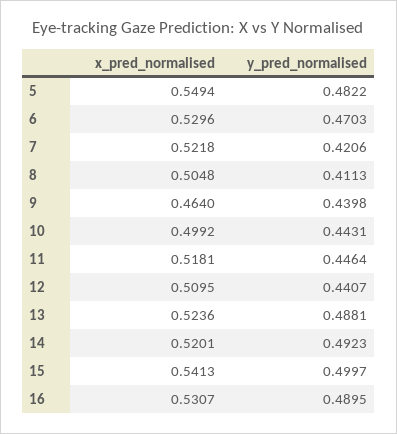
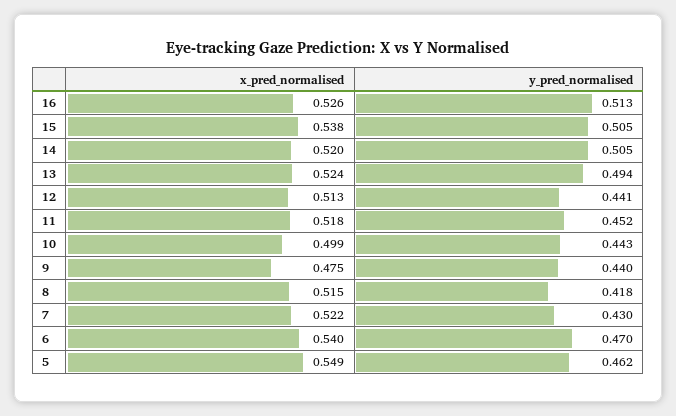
  {
    "x_pred_normalised": {
      "5": 0.5494,
-     "6": 0.5296,
+     "6": 0.54,
      "7": 0.5218,
-     "8": 0.5048,
+     "8": 0.515,
-     "9": 0.464,
+     "9": 0.475,
      "10": 0.4992,
      "11": 0.5181,
-     "12": 0.5095,
+     "12": 0.513,
      "13": 0.5236,
      "14": 0.5201,
-     "15": 0.5413,
+     "15": 0.538,
-     "16": 0.5307
+     "16": 0.526
    },
    "y_pred_normalised": {
-     "5": 0.4822,
+     "5": 0.462,
      "6": 0.4703,
-     "7": 0.4206,
+     "7": 0.43,
-     "8": 0.4113,
+     "8": 0.418,
      "9": 0.4398,
      "10": 0.4431,
-     "11": 0.4464,
+     "11": 0.452,
      "12": 0.4407,
-     "13": 0.4881,
+     "13": 0.494,
-     "14": 0.4923,
+     "14": 0.505,
-     "15": 0.4997,
+     "15": 0.505,
-     "16": 0.4895
+     "16": 0.513
    }
  }

